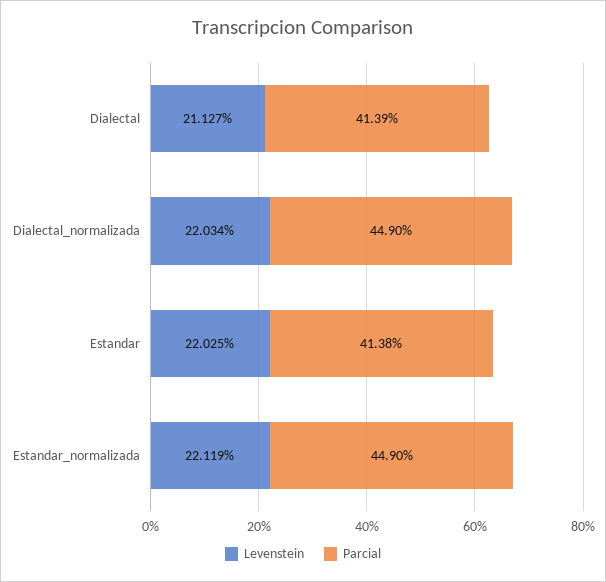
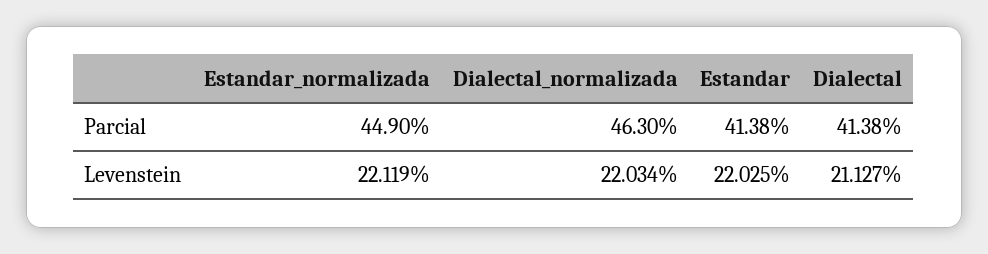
  {
    "Levenstein": {
      "Dialectal": 21.127,
      "Dialectal_normalizada": 22.034,
      "Estandar": 22.025,
      "Estandar_normalizada": 22.119
    },
    "Parcial": {
-     "Dialectal": 41.39,
+     "Dialectal": 41.38,
-     "Dialectal_normalizada": 44.9,
+     "Dialectal_normalizada": 46.3,
      "Estandar": 41.38,
      "Estandar_normalizada": 44.9
    }
  }

